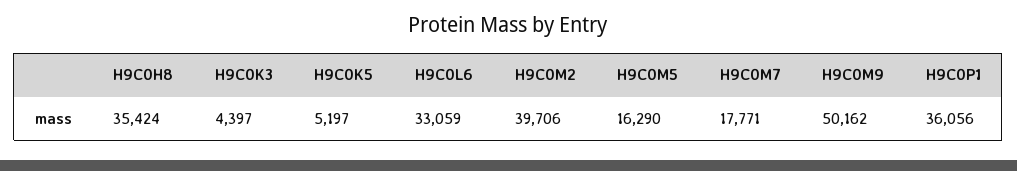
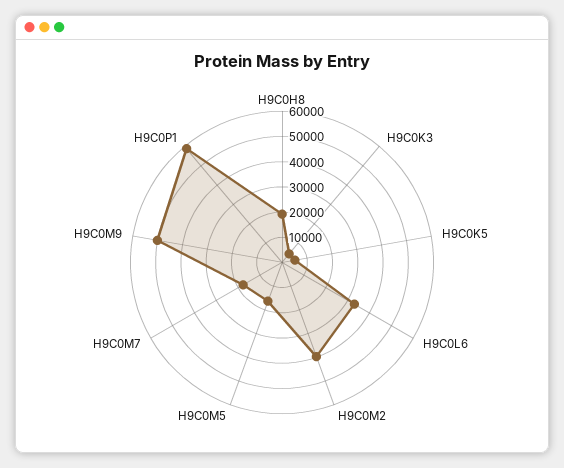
  {
-   "H9C0H8": 35424,
+   "H9C0H8": 20000,
    "H9C0K3": 4397,
    "H9C0K5": 5197,
    "H9C0L6": 33059,
    "H9C0M2": 39706,
    "H9C0M5": 16290,
    "H9C0M7": 17771,
    "H9C0M9": 50162,
-   "H9C0P1": 36056
+   "H9C0P1": 60000
  }

